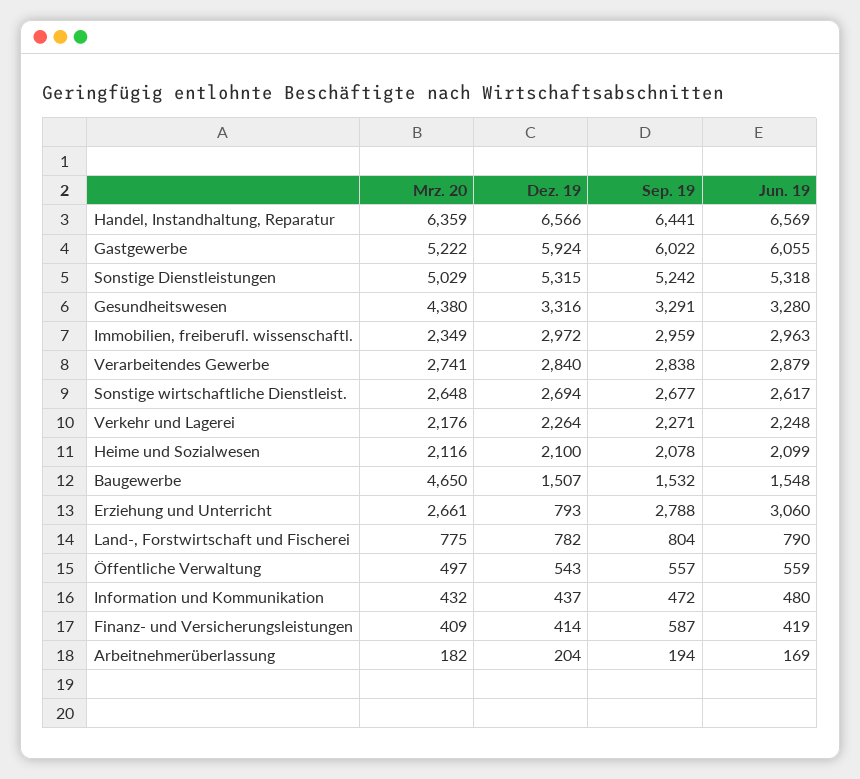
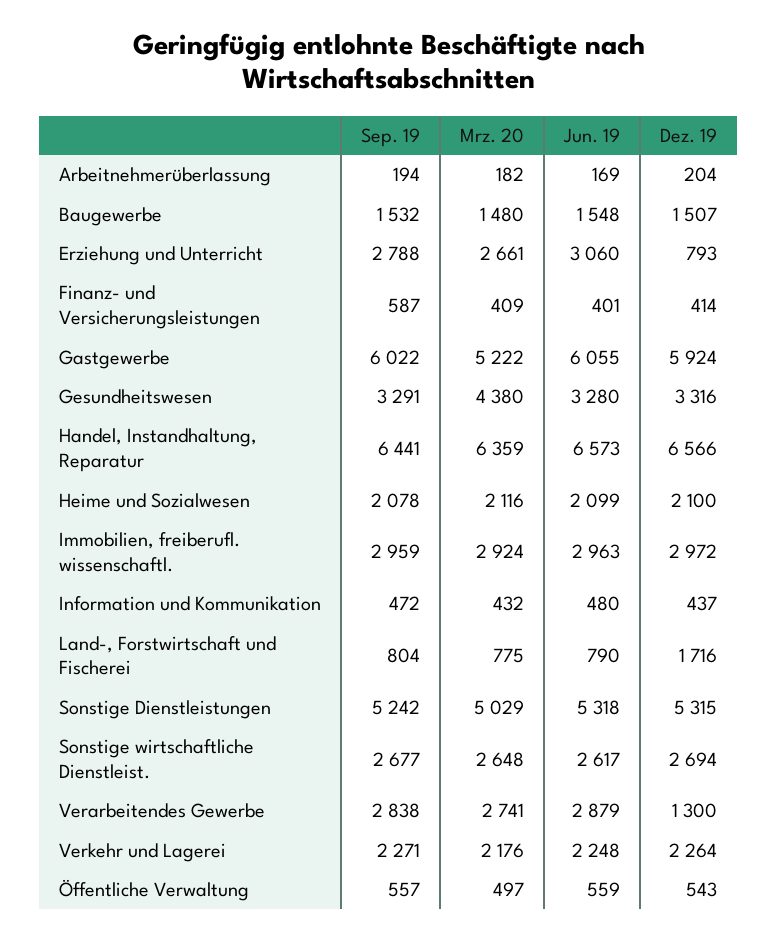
  {
    "Mrz. 20": {
      "Handel, Instandhaltung, Reparatur": 6359,
      "Gastgewerbe": 5222,
      "Sonstige Dienstleistungen": 5029,
      "Gesundheitswesen": 4380,
-     "Immobilien, freiberufl. wissenschaftl.": 2349,
+     "Immobilien, freiberufl. wissenschaftl.": 2924,
      "Verarbeitendes Gewerbe": 2741,
      "Sonstige wirtschaftliche Dienstleist.": 2648,
      "Verkehr und Lagerei": 2176,
      "Heime und Sozialwesen": 2116,
-     "Baugewerbe": 4650,
+     "Baugewerbe": 1480,
      "Erziehung und Unterricht": 2661,
      "Land-, Forstwirtschaft und Fischerei": 775,
      "Öffentliche Verwaltung": 497,
      "Information und Kommunikation": 432,
      "Finanz- und Versicherungsleistungen": 409,
      "Arbeitnehmerüberlassung": 182
    },
    "Dez. 19": {
      "Handel, Instandhaltung, Reparatur": 6566,
      "Gastgewerbe": 5924,
      "Sonstige Dienstleistungen": 5315,
      "Gesundheitswesen": 3316,
      "Immobilien, freiberufl. wissenschaftl.": 2972,
-     "Verarbeitendes Gewerbe": 2840,
+     "Verarbeitendes Gewerbe": 1300,
      "Sonstige wirtschaftliche Dienstleist.": 2694,
      "Verkehr und Lagerei": 2264,
      "Heime und Sozialwesen": 2100,
      "Baugewerbe": 1507,
      "Erziehung und Unterricht": 793,
-     "Land-, Forstwirtschaft und Fischerei": 782,
+     "Land-, Forstwirtschaft und Fischerei": 1716,
      "Öffentliche Verwaltung": 543,
      "Information und Kommunikation": 437,
      "Finanz- und Versicherungsleistungen": 414,
      "Arbeitnehmerüberlassung": 204
    },
    "Sep. 19": {
      "Handel, Instandhaltung, Reparatur": 6441,
      "Gastgewerbe": 6022,
      "Sonstige Dienstleistungen": 5242,
      "Gesundheitswesen": 3291,
      "Immobilien, freiberufl. wissenschaftl.": 2959,
      "Verarbeitendes Gewerbe": 2838,
      "Sonstige wirtschaftliche Dienstleist.": 2677,
      "Verkehr und Lagerei": 2271,
      "Heime und Sozialwesen": 2078,
      "Baugewerbe": 1532,
      "Erziehung und Unterricht": 2788,
      "Land-, Forstwirtschaft und Fischerei": 804,
      "Öffentliche Verwaltung": 557,
      "Information und Kommunikation": 472,
      "Finanz- und Versicherungsleistungen": 587,
      "Arbeitnehmerüberlassung": 194
    },
    "Jun. 19": {
-     "Handel, Instandhaltung, Reparatur": 6569,
+     "Handel, Instandhaltung, Reparatur": 6573,
      "Gastgewerbe": 6055,
      "Sonstige Dienstleistungen": 5318,
      "Gesundheitswesen": 3280,
      "Immobilien, freiberufl. wissenschaftl.": 2963,
      "Verarbeitendes Gewerbe": 2879,
      "Sonstige wirtschaftliche Dienstleist.": 2617,
      "Verkehr und Lagerei": 2248,
      "Heime und Sozialwesen": 2099,
      "Baugewerbe": 1548,
      "Erziehung und Unterricht": 3060,
      "Land-, Forstwirtschaft und Fischerei": 790,
      "Öffentliche Verwaltung": 559,
      "Information und Kommunikation": 480,
-     "Finanz- und Versicherungsleistungen": 419,
+     "Finanz- und Versicherungsleistungen": 401,
      "Arbeitnehmerüberlassung": 169
    }
  }

